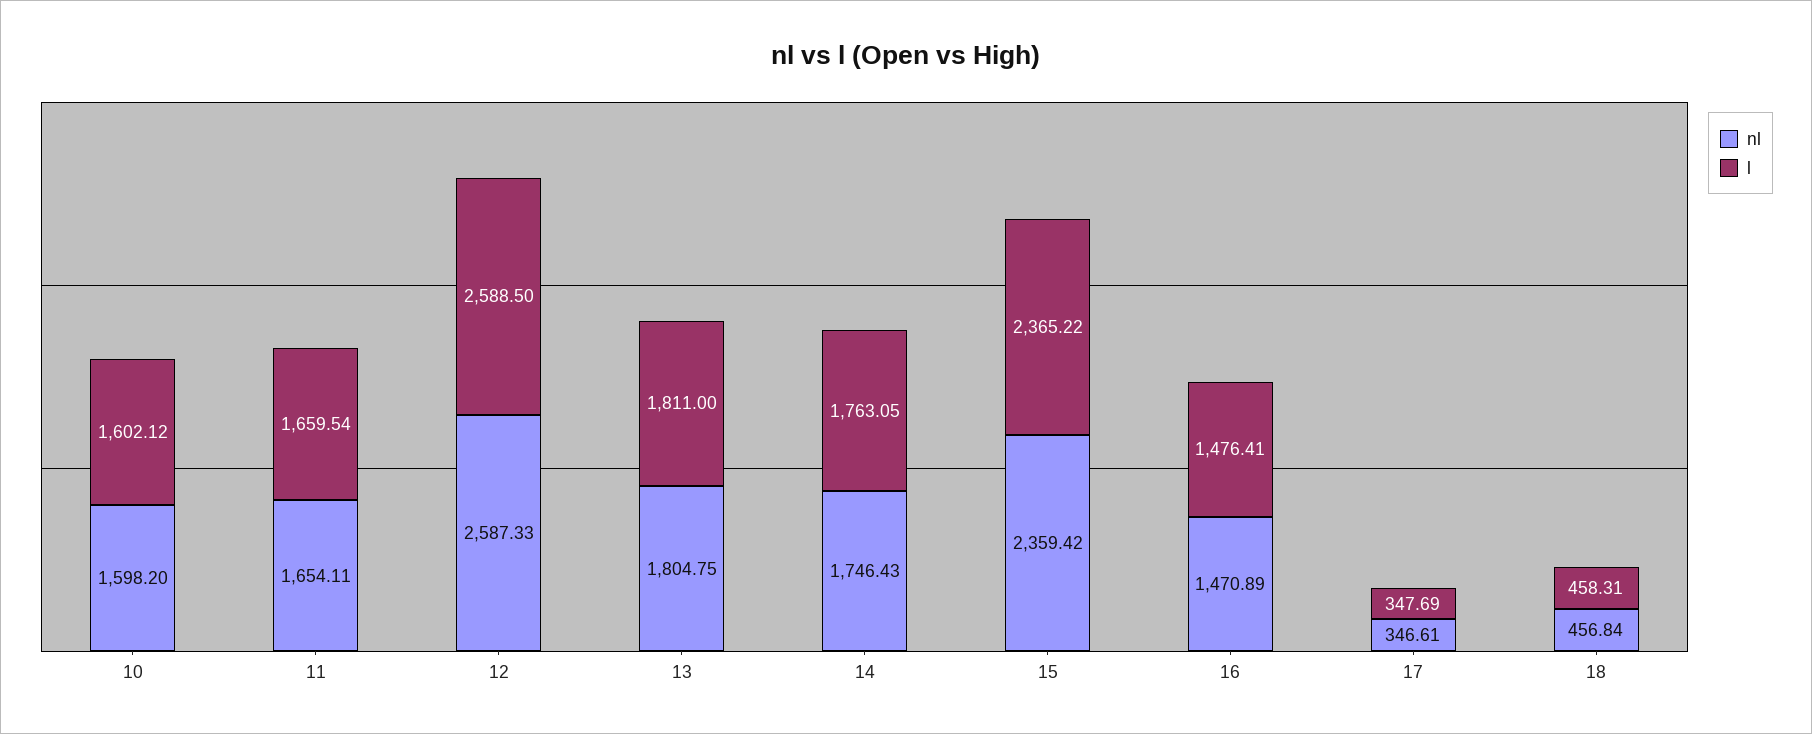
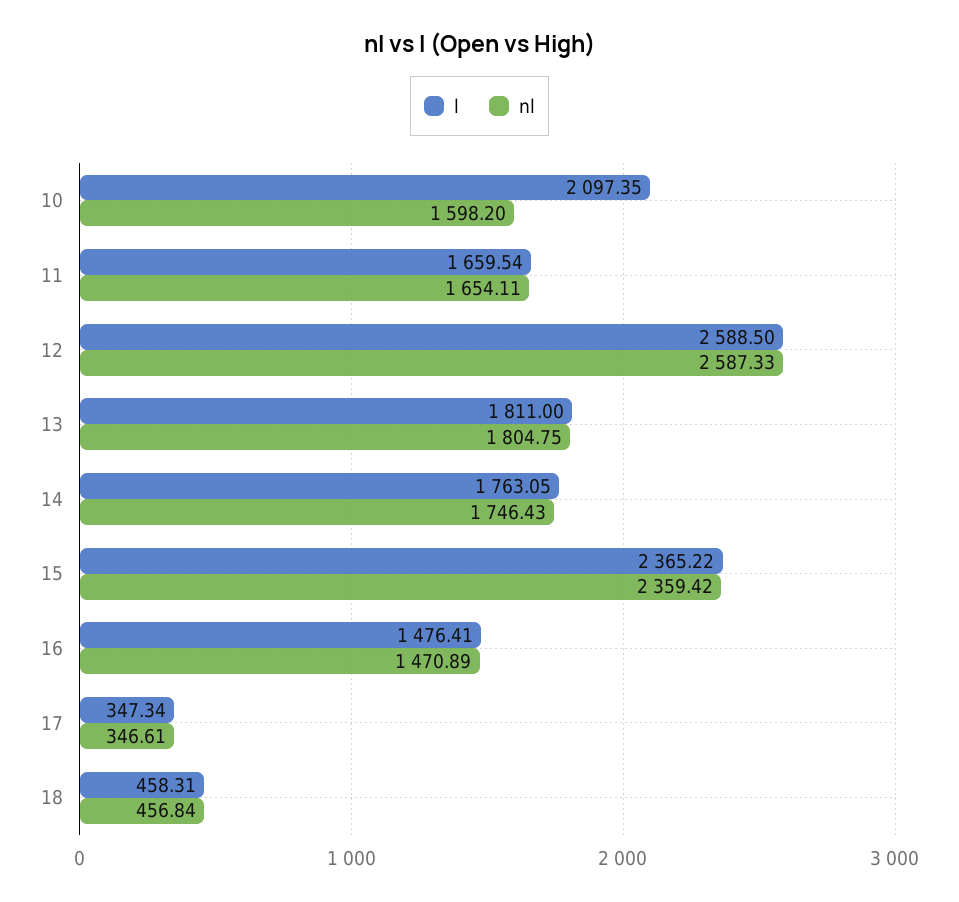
  {
    "nl": {
      "10": 1598.2,
      "11": 1654.11,
      "12": 2587.33,
      "13": 1804.75,
      "14": 1746.43,
      "15": 2359.42,
      "16": 1470.89,
      "17": 346.61,
      "18": 456.84
    },
    "l": {
-     "10": 1602.12,
+     "10": 2097.35,
      "11": 1659.54,
      "12": 2588.5,
      "13": 1811,
      "14": 1763.05,
      "15": 2365.22,
      "16": 1476.41,
-     "17": 347.69,
+     "17": 347.34,
      "18": 458.31
    }
  }

